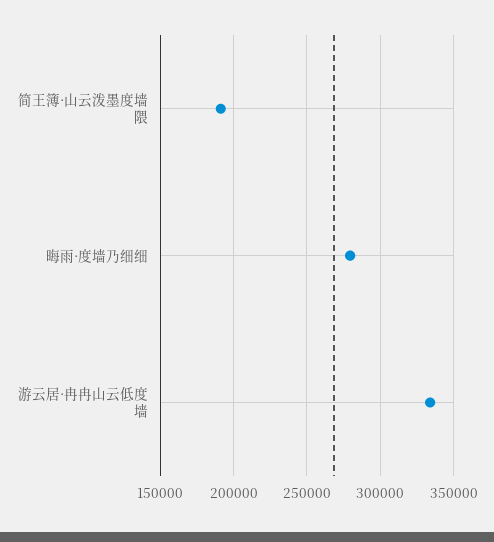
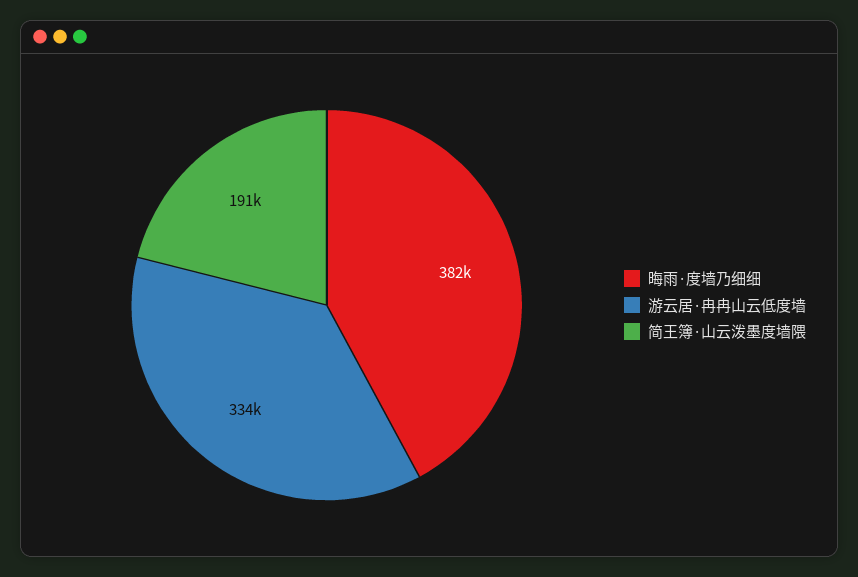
  {
    "简王簿·山云泼墨度墙隈": 191000,
-   "晦雨·度墙乃细细": 280000,
+   "晦雨·度墙乃细细": 382000,
    "游云居·冉冉山云低度墙": 334000
  }

